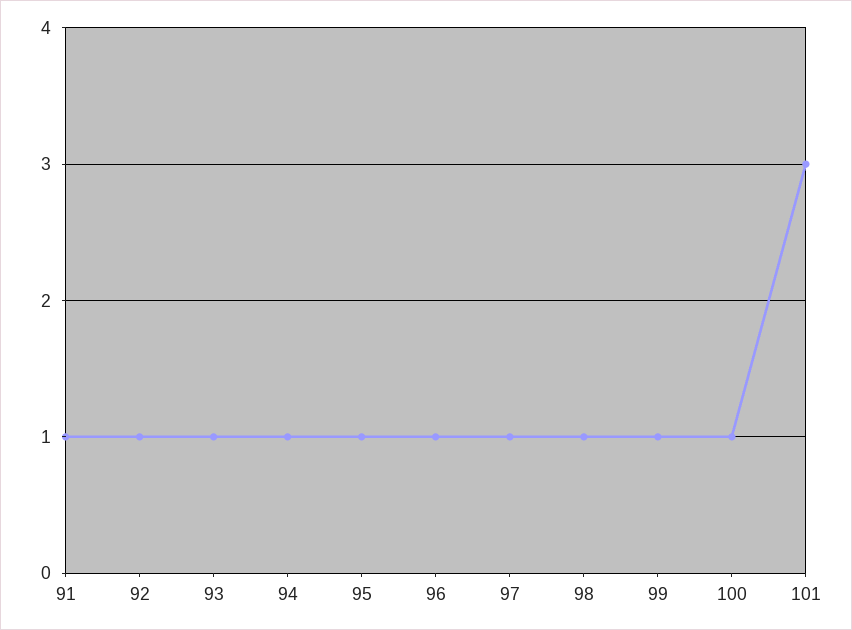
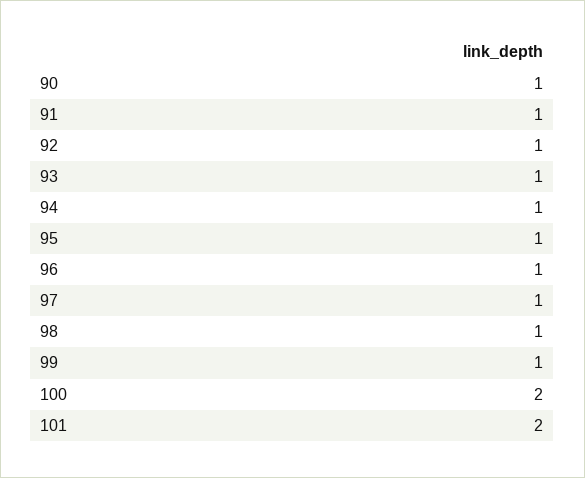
  {
    "91": 1,
    "92": 1,
    "93": 1,
    "94": 1,
    "95": 1,
    "96": 1,
    "97": 1,
    "98": 1,
    "99": 1,
-   "100": 1,
+   "100": 2,
-   "101": 3
+   "101": 2,
+   "90": 1
  }

